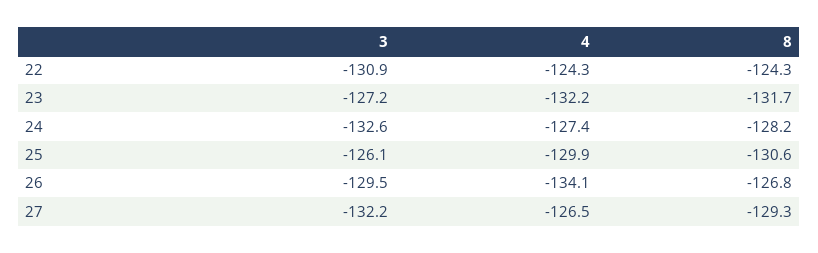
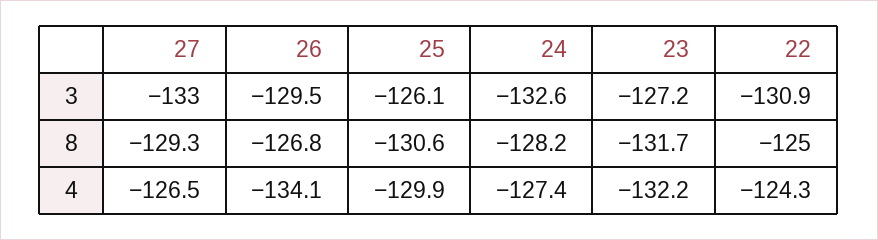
  {
    "3": {
      "22": -130.9,
      "23": -127.2,
      "24": -132.6,
      "25": -126.1,
      "26": -129.5,
-     "27": -132.2
+     "27": -133
    },
    "4": {
      "22": -124.3,
      "23": -132.2,
      "24": -127.4,
      "25": -129.9,
      "26": -134.1,
      "27": -126.5
    },
    "8": {
-     "22": -124.3,
+     "22": -125,
      "23": -131.7,
      "24": -128.2,
      "25": -130.6,
      "26": -126.8,
      "27": -129.3
    }
  }

